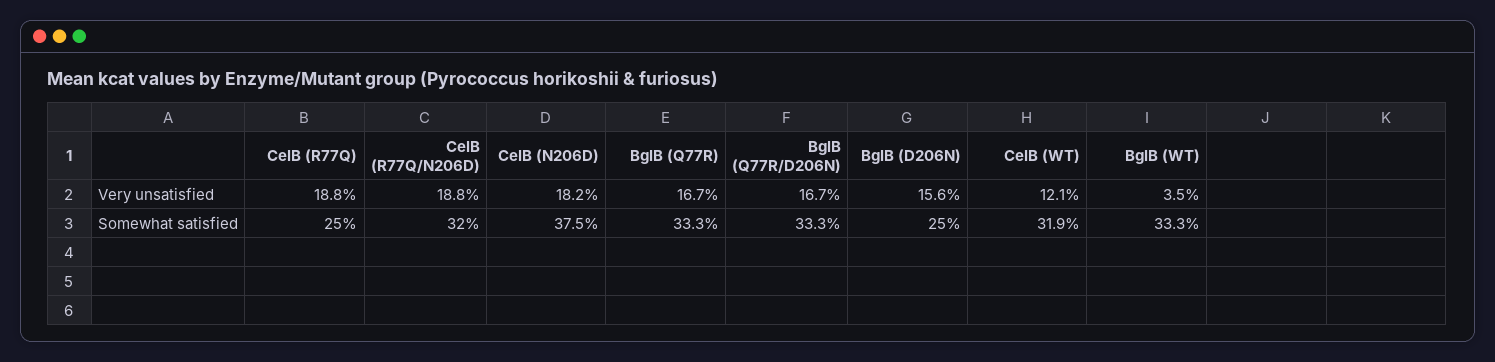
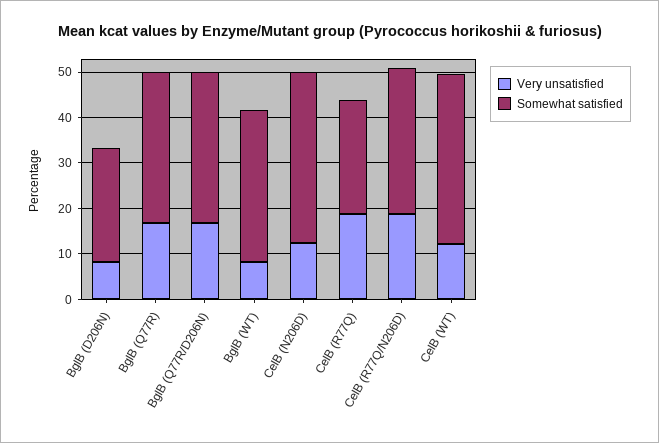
  {
    "Very unsatisfied": {
      "CelB (R77Q)": 18.8,
      "CelB (R77Q/N206D)": 18.8,
-     "CelB (N206D)": 18.2,
+     "CelB (N206D)": 12,
      "BglB (Q77R)": 16.7,
      "BglB (Q77R/D206N)": 16.7,
-     "BglB (D206N)": 15.6,
+     "BglB (D206N)": 8,
      "CelB (WT)": 12.1,
-     "BglB (WT)": 3.5
+     "BglB (WT)": 8
    },
    "Somewhat satisfied": {
      "CelB (R77Q)": 25,
      "CelB (R77Q/N206D)": 32,
      "CelB (N206D)": 37.5,
      "BglB (Q77R)": 33.3,
      "BglB (Q77R/D206N)": 33.3,
      "BglB (D206N)": 25,
-     "CelB (WT)": 31.9,
+     "CelB (WT)": 38,
      "BglB (WT)": 33.3
    }
  }

